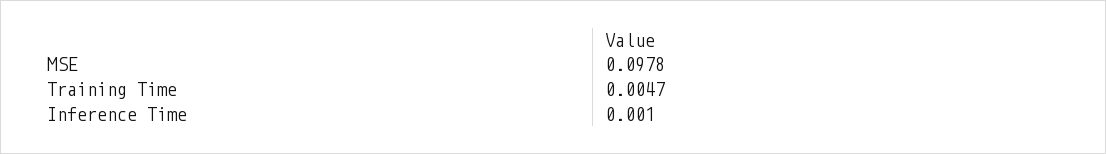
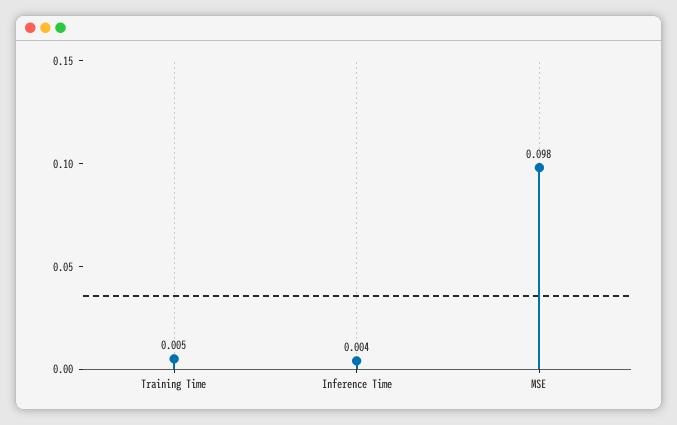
  {
    "MSE": 0.0978,
    "Training Time": 0.0047,
-   "Inference Time": 0.001
+   "Inference Time": 0.004
  }

